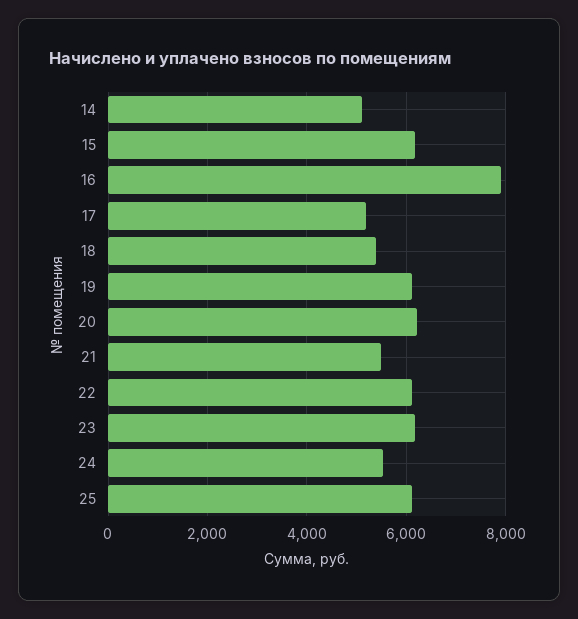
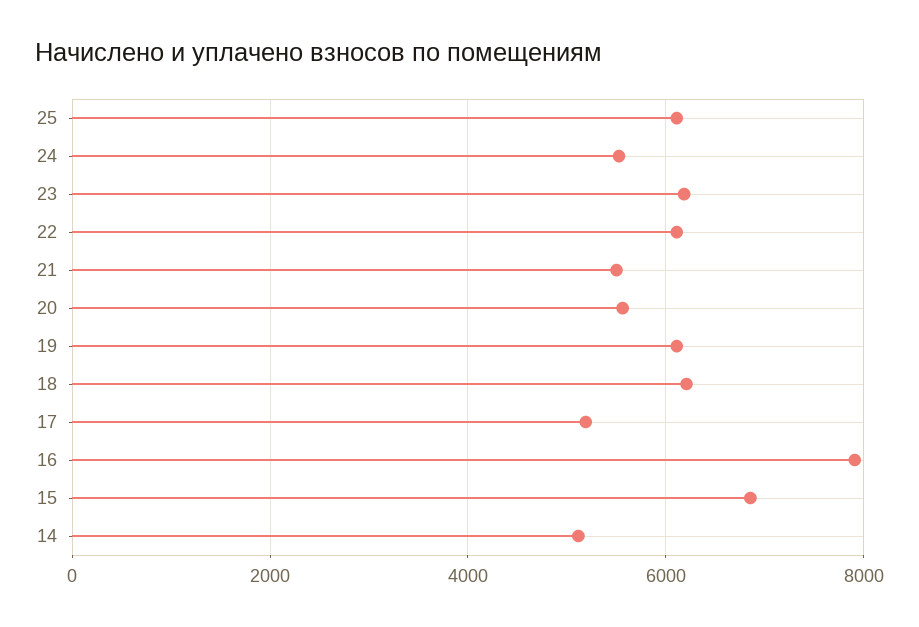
  {
    "14": 5200,
-   "15": 6200,
+   "15": 6800,
    "16": 8000,
    "17": 5200,
-   "18": 5400,
+   "18": 6200,
    "19": 6200,
-   "20": 6200,
+   "20": 5600,
    "21": 5600,
    "22": 6200,
    "23": 6200,
    "24": 5600,
    "25": 6200
  }

